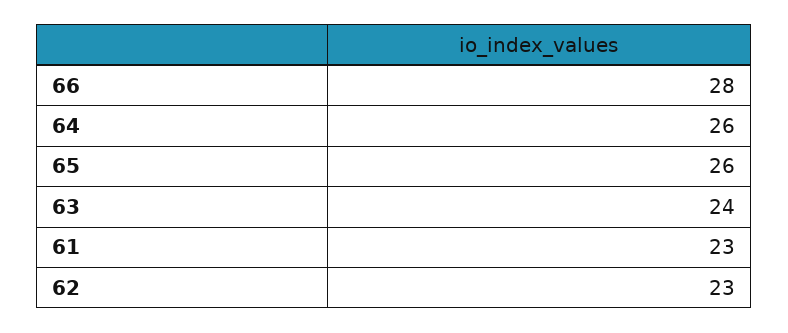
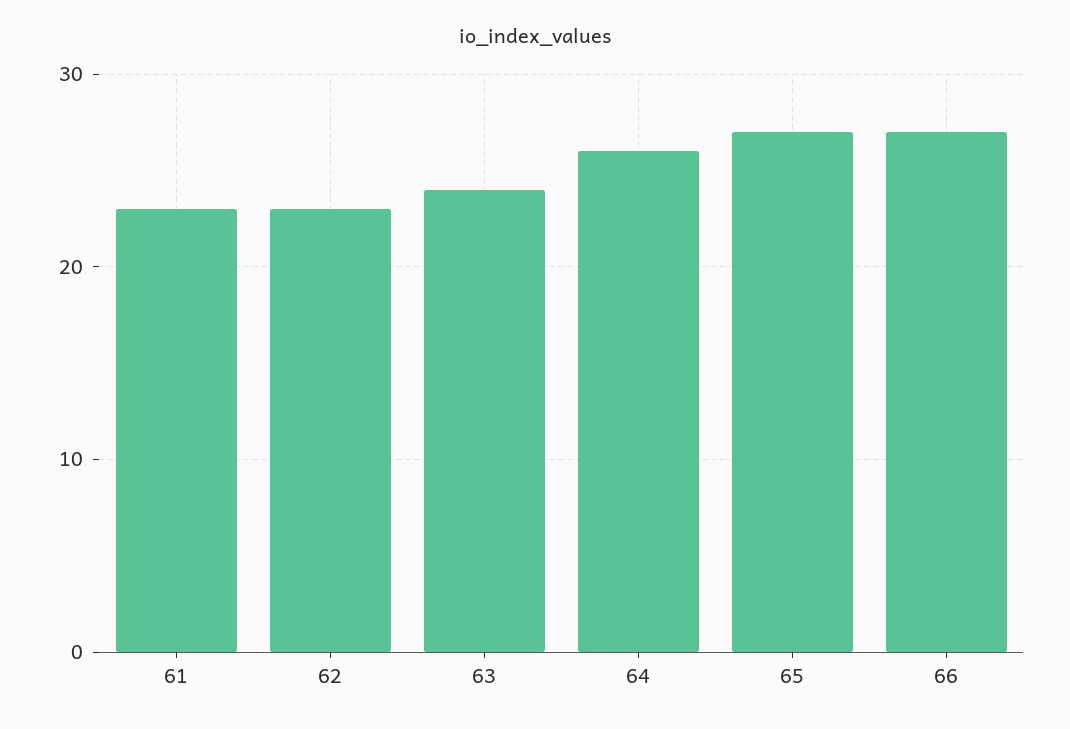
  {
-   "66": 28,
+   "66": 27,
    "64": 26,
-   "65": 26,
+   "65": 27,
    "63": 24,
    "61": 23,
    "62": 23
  }

